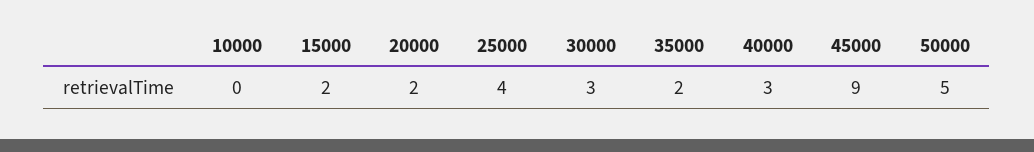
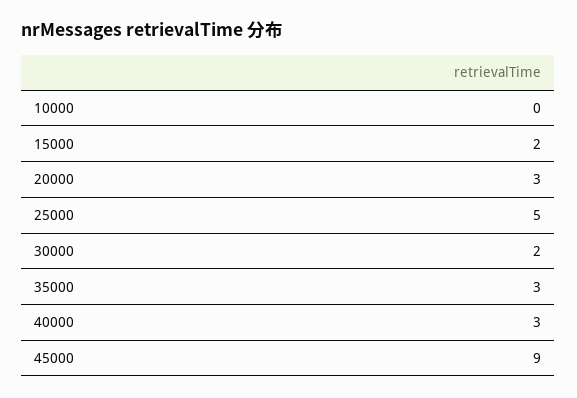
  {
    "10000": 0,
    "15000": 2,
-   "20000": 2,
+   "20000": 3,
-   "25000": 4,
+   "25000": 5,
-   "30000": 3,
+   "30000": 2,
-   "35000": 2,
+   "35000": 3,
    "40000": 3,
-   "45000": 9,
+   "45000": 9
-   "50000": 5
  }

